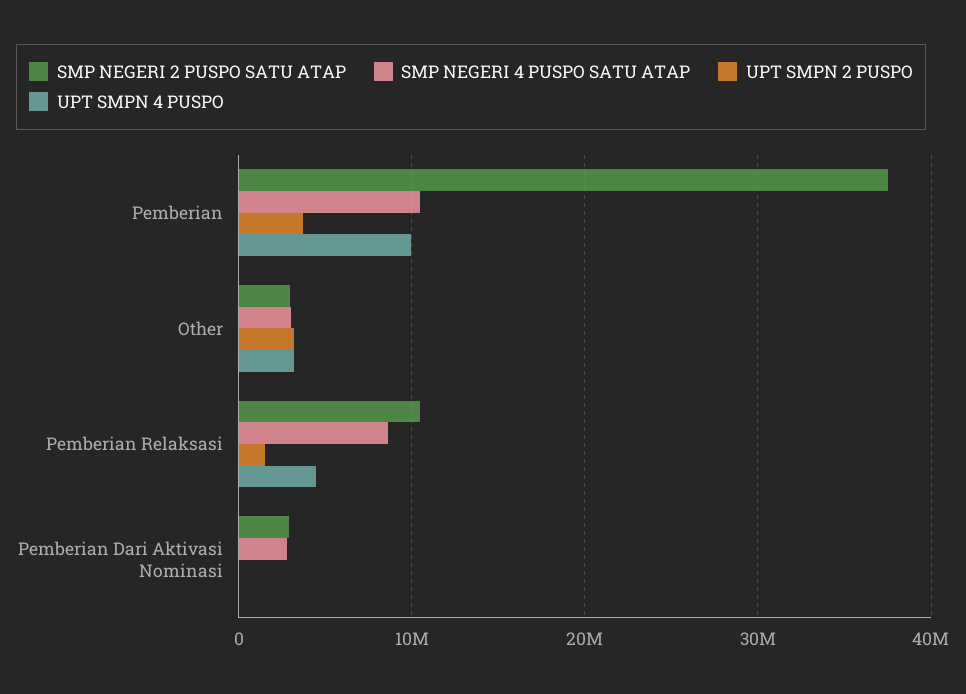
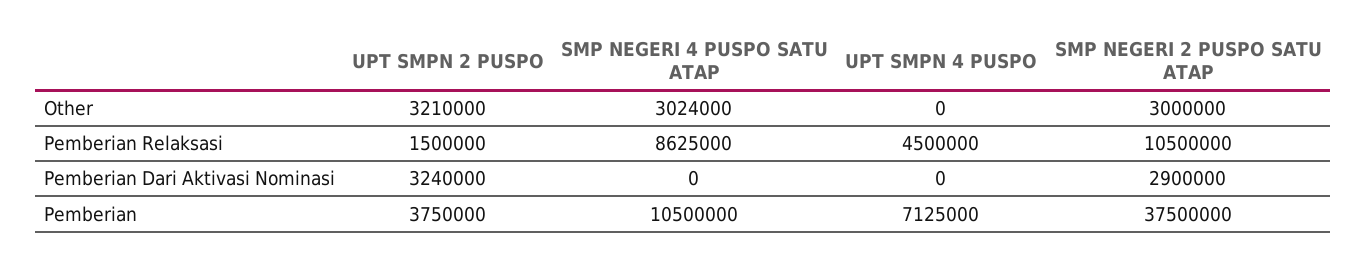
  {
    "SMP NEGERI 2 PUSPO SATU ATAP": {
      "Pemberian": 37500000,
      "Other": 3000000,
      "Pemberian Relaksasi": 10500000,
      "Pemberian Dari Aktivasi Nominasi": 2900000
    },
    "SMP NEGERI 4 PUSPO SATU ATAP": {
      "Pemberian": 10500000,
      "Other": 3024000,
      "Pemberian Relaksasi": 8625000,
-     "Pemberian Dari Aktivasi Nominasi": 3000000
+     "Pemberian Dari Aktivasi Nominasi": 0
    },
    "UPT SMPN 2 PUSPO": {
      "Pemberian": 3750000,
      "Other": 3210000,
      "Pemberian Relaksasi": 1500000,
-     "Pemberian Dari Aktivasi Nominasi": 0
+     "Pemberian Dari Aktivasi Nominasi": 3240000
    },
    "UPT SMPN 4 PUSPO": {
-     "Pemberian": 10000000,
+     "Pemberian": 7125000,
-     "Other": 3000000,
+     "Other": 0,
      "Pemberian Relaksasi": 4500000,
      "Pemberian Dari Aktivasi Nominasi": 0
    }
  }

